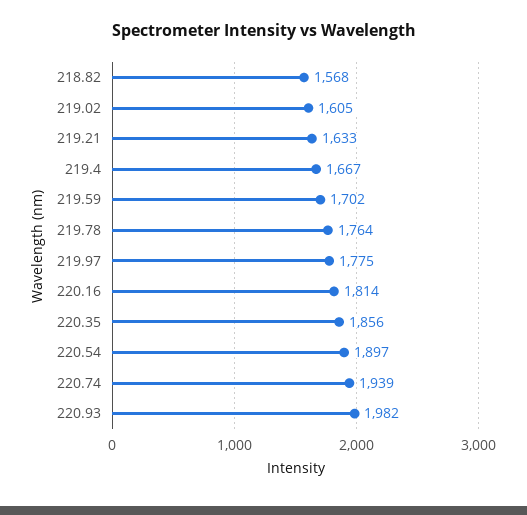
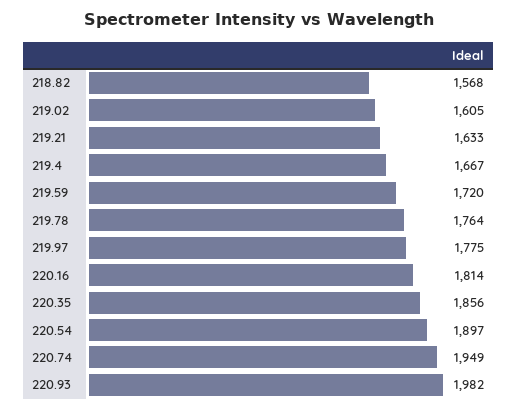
  {
    "218.82": 1568,
    "219.02": 1605,
    "219.21": 1633,
    "219.4": 1667,
-   "219.59": 1702,
+   "219.59": 1720,
    "219.78": 1764,
    "219.97": 1775,
    "220.16": 1814,
    "220.35": 1856,
    "220.54": 1897,
-   "220.74": 1939,
+   "220.74": 1949,
    "220.93": 1982
  }

